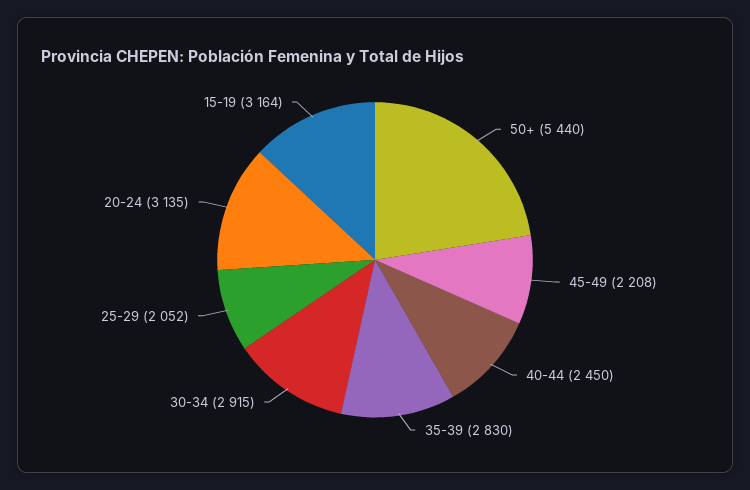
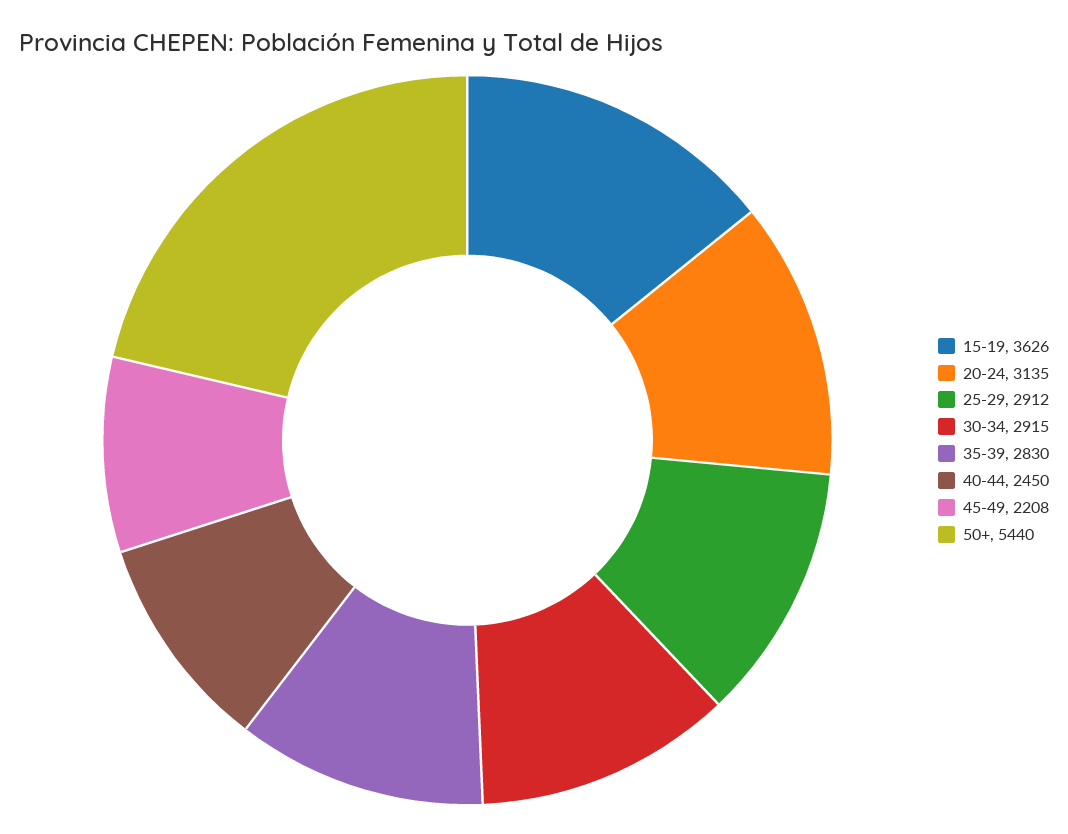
  {
    "50+": 5440,
    "45-49": 2208,
    "40-44": 2450,
    "35-39": 2830,
    "30-34": 2915,
-   "25-29": 2052,
+   "25-29": 2912,
    "20-24": 3135,
-   "15-19": 3164
+   "15-19": 3626
  }

